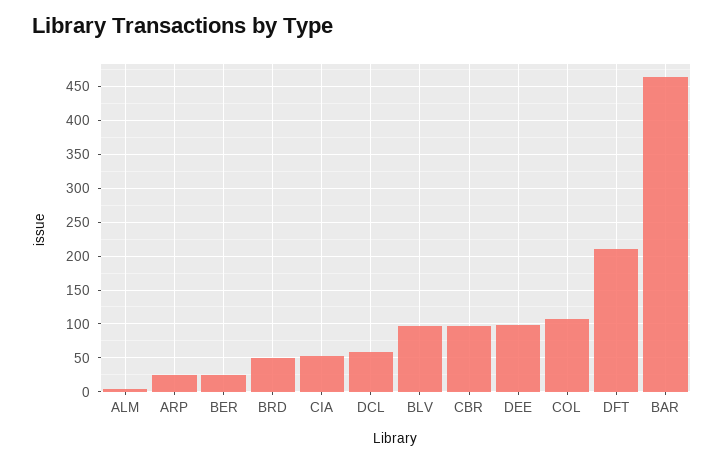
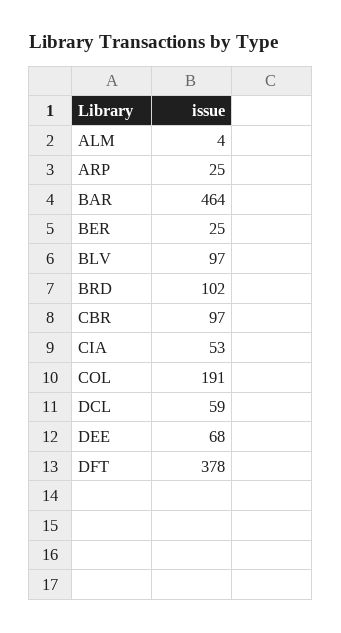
  {
    "ALM": 4,
    "ARP": 25,
    "BER": 25,
-   "BRD": 50,
+   "BRD": 102,
    "CIA": 53,
    "DCL": 59,
    "BLV": 97,
    "CBR": 97,
-   "DEE": 100,
+   "DEE": 68,
-   "COL": 110,
+   "COL": 191,
-   "DFT": 210,
+   "DFT": 378,
    "BAR": 464
  }

